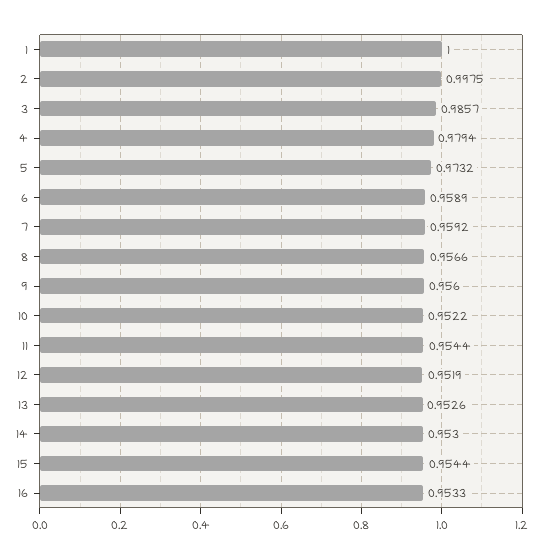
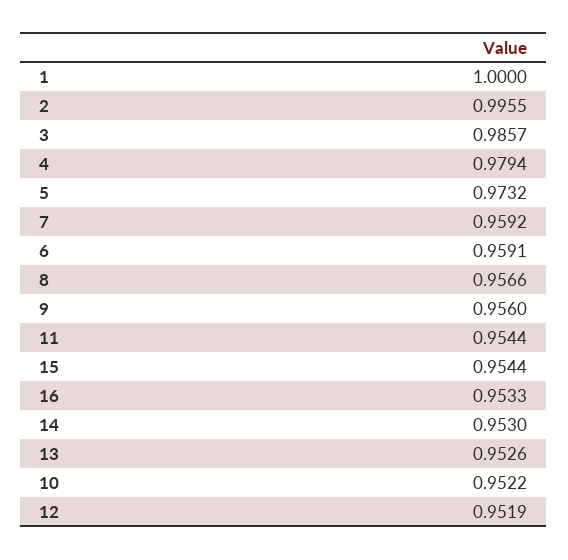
  {
    "1": 1,
-   "2": 0.9975,
+   "2": 0.9955,
    "3": 0.9857,
    "4": 0.9794,
    "5": 0.9732,
-   "6": 0.9589,
+   "6": 0.9591,
    "7": 0.9592,
    "8": 0.9566,
    "9": 0.956,
    "10": 0.9522,
    "11": 0.9544,
    "12": 0.9519,
    "13": 0.9526,
    "14": 0.953,
    "15": 0.9544,
    "16": 0.9533
  }

